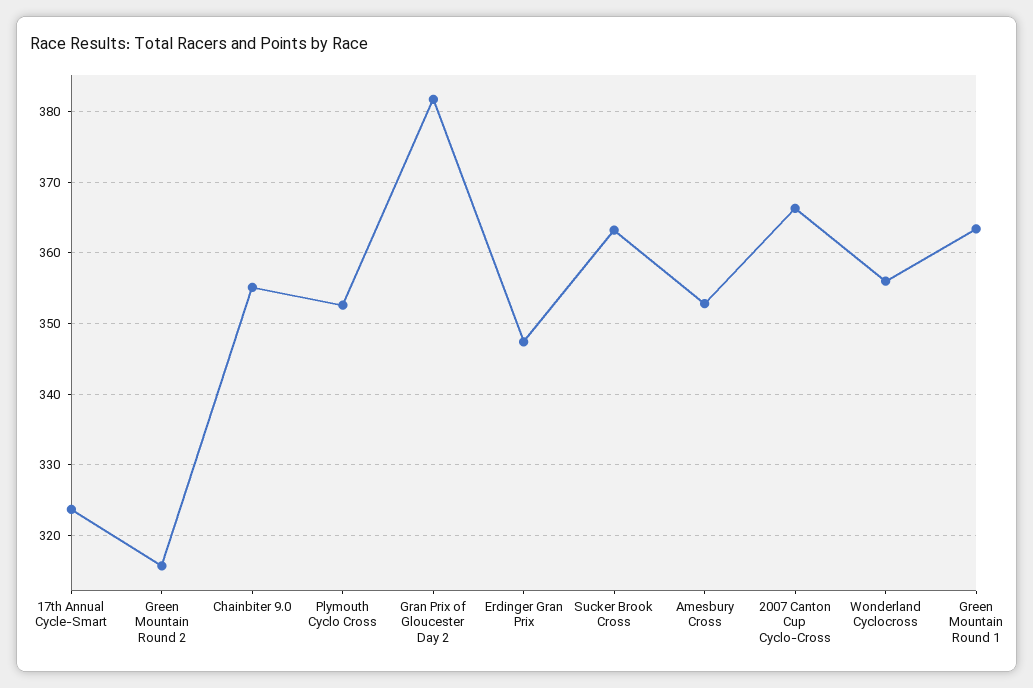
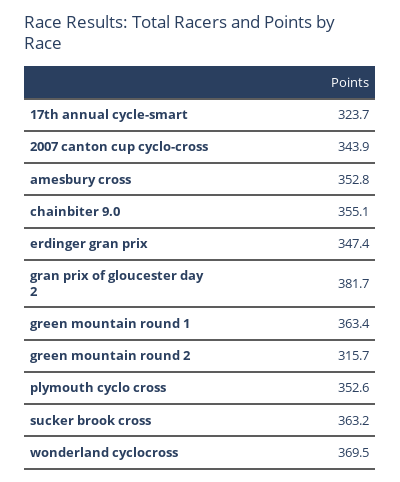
  {
    "17th Annual Cycle-Smart": 323.7,
    "Green Mountain Round 2": 315.7,
    "Chainbiter 9.0": 355.1,
    "Plymouth Cyclo Cross": 352.6,
    "Gran Prix of Gloucester Day 2": 381.7,
    "Erdinger Gran Prix": 347.4,
    "Sucker Brook Cross": 363.2,
    "Amesbury Cross": 352.8,
-   "2007 Canton Cup Cyclo-Cross": 366,
+   "2007 Canton Cup Cyclo-Cross": 343.9,
-   "Wonderland Cyclocross": 356,
+   "Wonderland Cyclocross": 369.5,
    "Green Mountain Round 1": 363.4
  }

